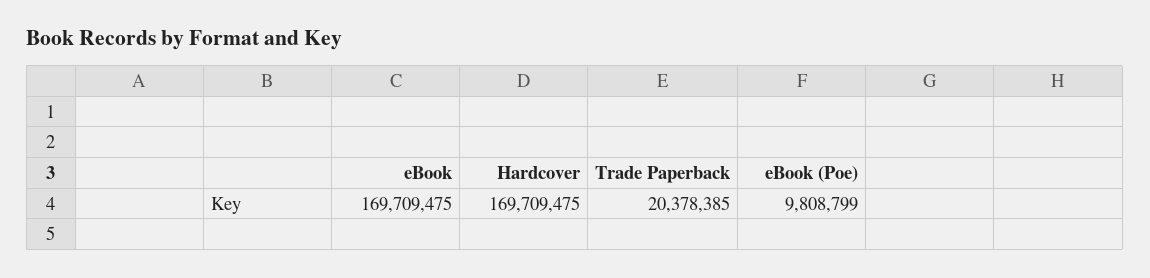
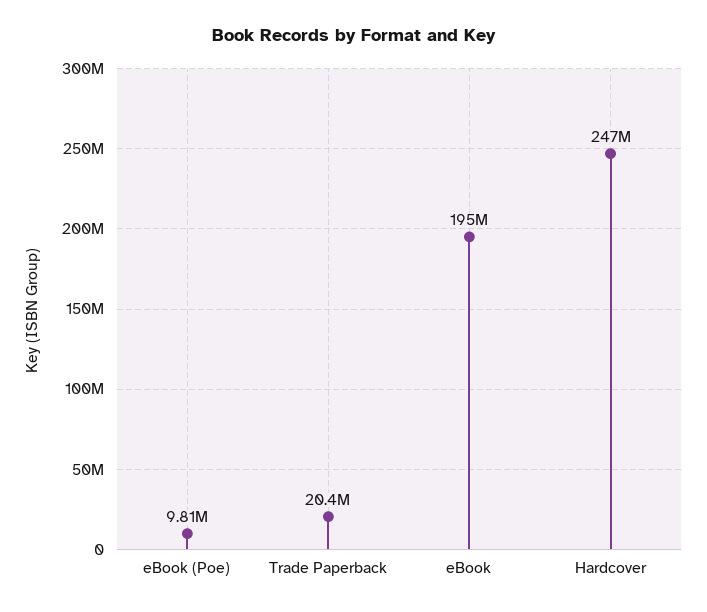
  {
-   "eBook": 169709475,
+   "eBook": 195000000,
-   "Hardcover": 169709475,
+   "Hardcover": 247000000,
    "Trade Paperback": 20378385,
    "eBook (Poe)": 9808799
  }

